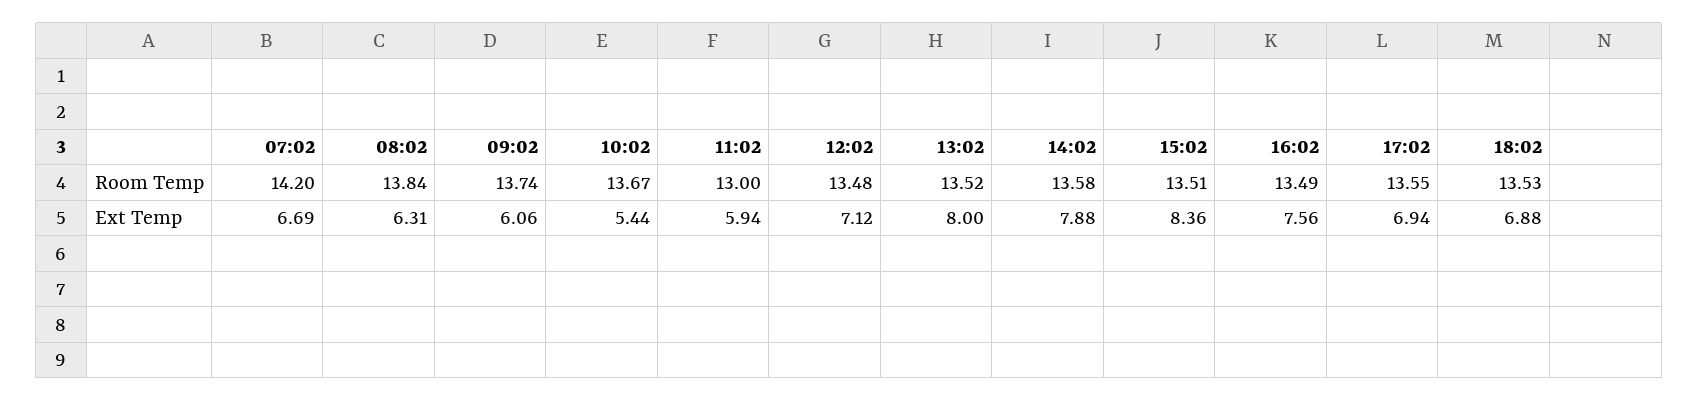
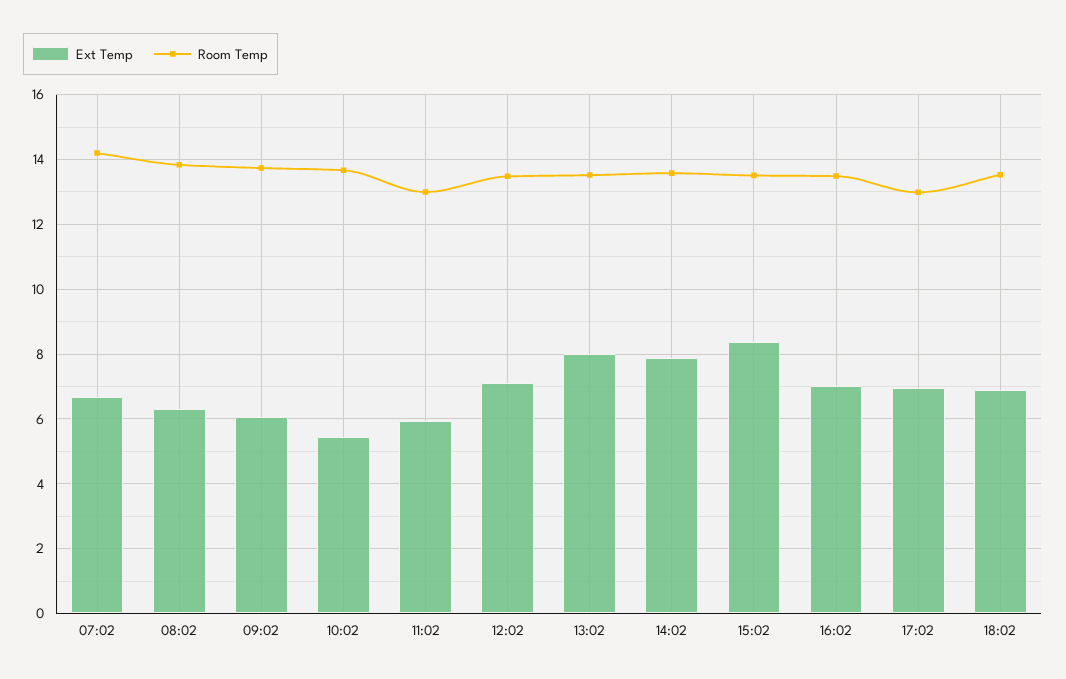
  {
    "Room Temp": {
      "07:02": 14.2,
      "08:02": 13.84,
      "09:02": 13.74,
      "10:02": 13.67,
      "11:02": 13,
      "12:02": 13.48,
      "13:02": 13.52,
      "14:02": 13.58,
      "15:02": 13.51,
      "16:02": 13.49,
-     "17:02": 13.55,
+     "17:02": 13,
      "18:02": 13.53
    },
    "Ext Temp": {
      "07:02": 6.69,
      "08:02": 6.31,
      "09:02": 6.06,
      "10:02": 5.44,
      "11:02": 5.94,
      "12:02": 7.12,
      "13:02": 8,
      "14:02": 7.88,
      "15:02": 8.36,
-     "16:02": 7.56,
+     "16:02": 7,
      "17:02": 6.94,
      "18:02": 6.88
    }
  }

